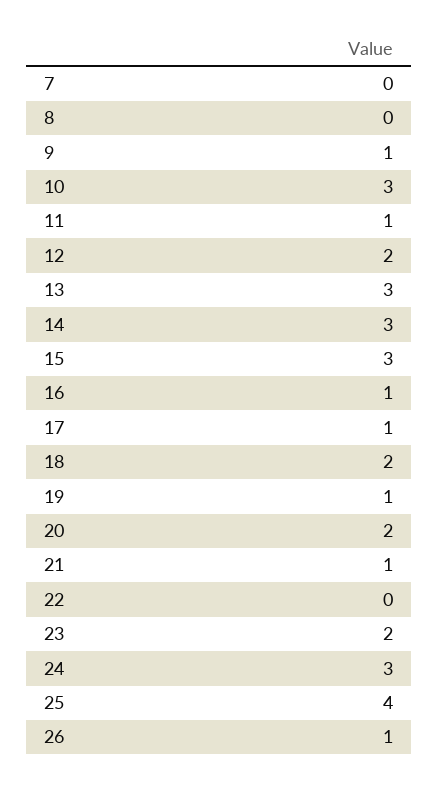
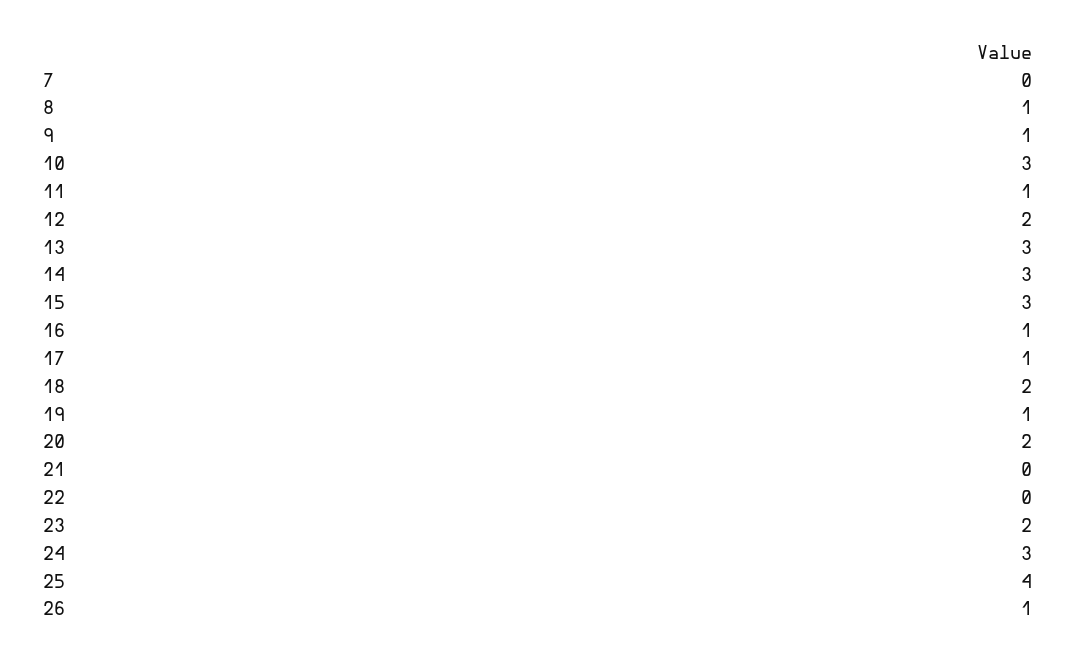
  {
    "7": 0,
-   "8": 0,
+   "8": 1,
    "9": 1,
    "10": 3,
    "11": 1,
    "12": 2,
    "13": 3,
    "14": 3,
    "15": 3,
    "16": 1,
    "17": 1,
    "18": 2,
    "19": 1,
    "20": 2,
-   "21": 1,
+   "21": 0,
    "22": 0,
    "23": 2,
    "24": 3,
    "25": 4,
    "26": 1
  }

